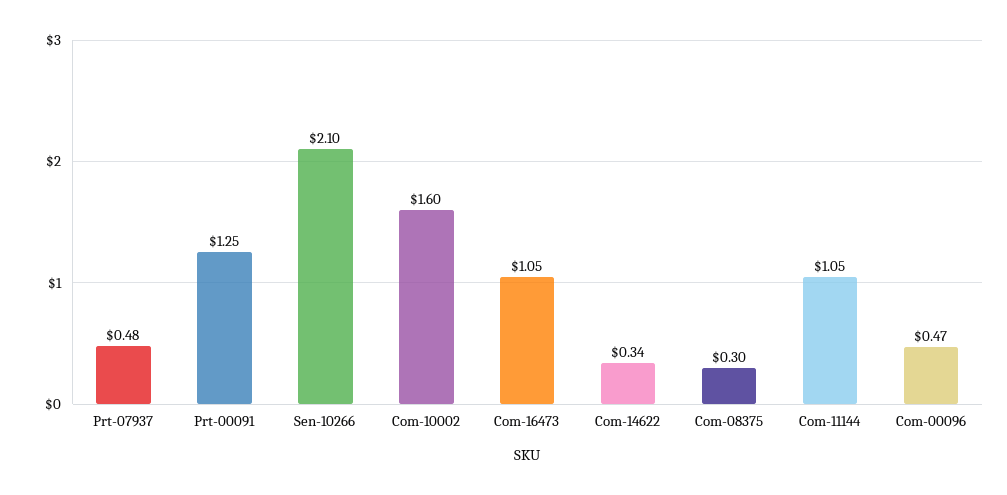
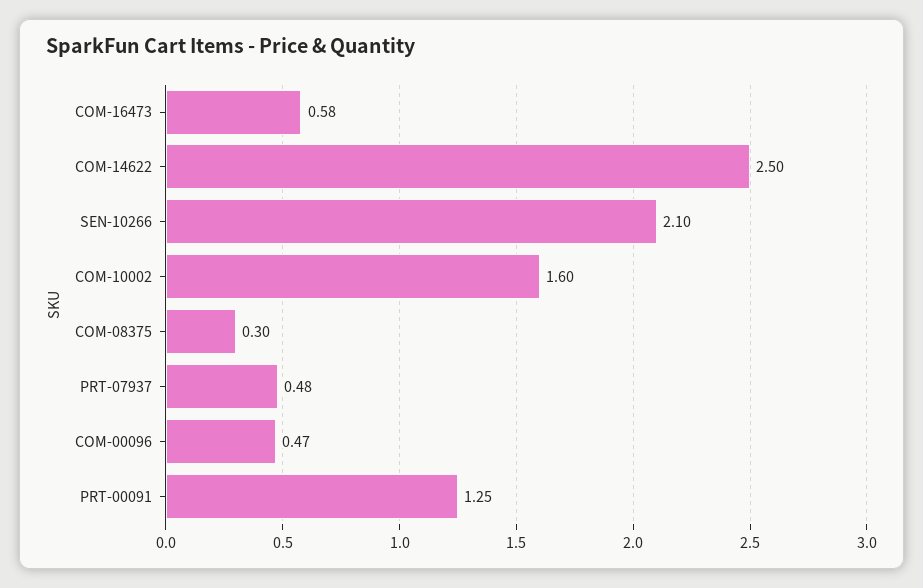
  {
    "Prt-07937": 0.48,
    "Prt-00091": 1.25,
    "Sen-10266": 2.1,
    "Com-10002": 1.6,
-   "Com-16473": 1.05,
+   "Com-16473": 0.58,
-   "Com-14622": 0.34,
+   "Com-14622": 2.5,
    "Com-08375": 0.3,
-   "Com-11144": 1.05,
    "Com-00096": 0.47
  }

